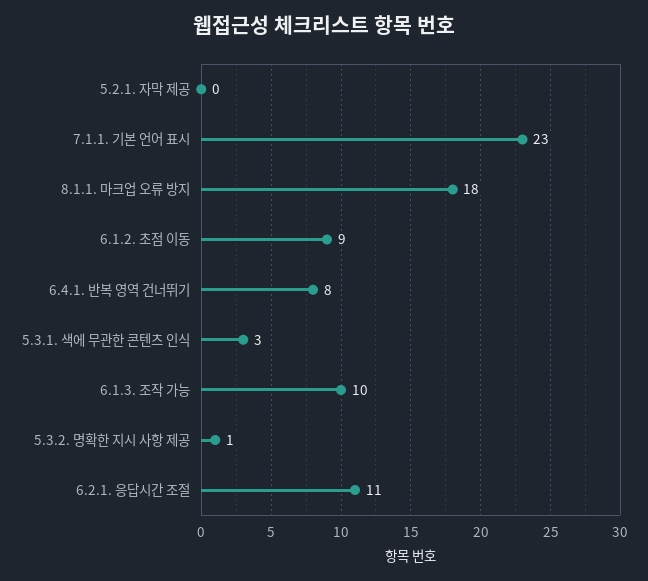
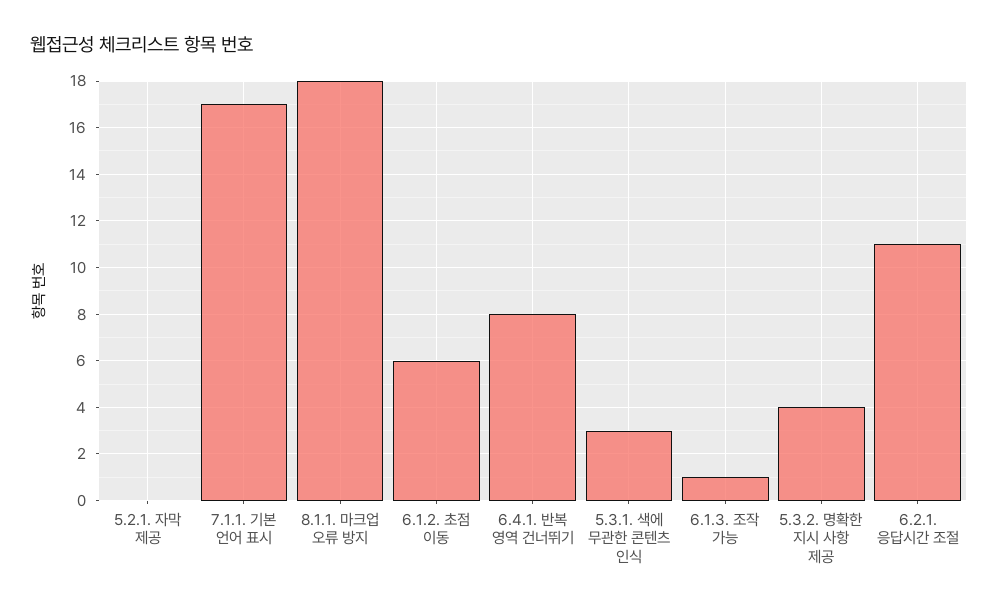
  {
    "5.2.1. 자막 제공": 0,
-   "7.1.1. 기본 언어 표시": 23,
+   "7.1.1. 기본 언어 표시": 17,
    "8.1.1. 마크업 오류 방지": 18,
-   "6.1.2. 초점 이동": 9,
+   "6.1.2. 초점 이동": 6,
    "6.4.1. 반복 영역 건너뛰기": 8,
    "5.3.1. 색에 무관한 콘텐츠 인식": 3,
-   "6.1.3. 조작 가능": 10,
+   "6.1.3. 조작 가능": 1,
-   "5.3.2. 명확한 지시 사항 제공": 1,
+   "5.3.2. 명확한 지시 사항 제공": 4,
    "6.2.1. 응답시간 조절": 11
  }

